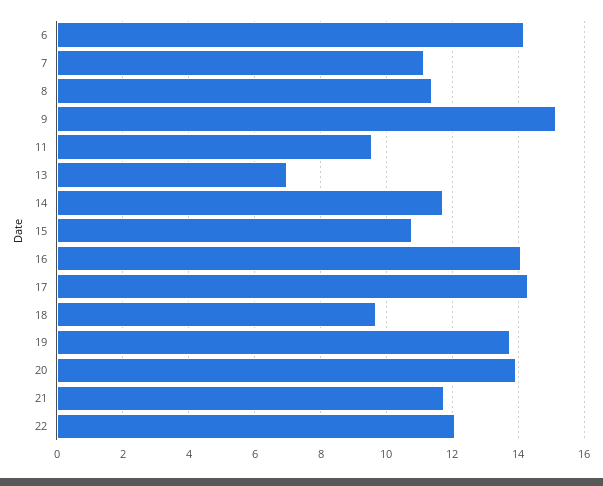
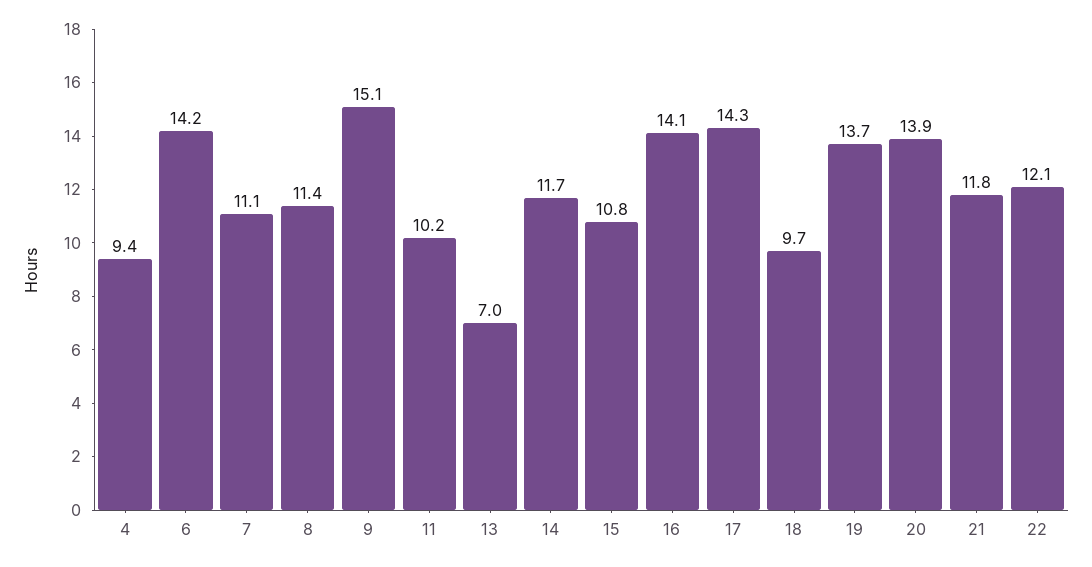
  {
    "6": 14.2,
    "7": 11.1,
    "8": 11.4,
    "9": 15.1,
-   "11": 9.6,
+   "11": 10.2,
    "13": 7,
    "14": 11.7,
    "15": 10.8,
    "16": 14.1,
    "17": 14.3,
    "18": 9.7,
    "19": 13.7,
    "20": 13.9,
    "21": 11.8,
-   "22": 12.1
+   "22": 12.1,
+   "4": 9.4
  }

